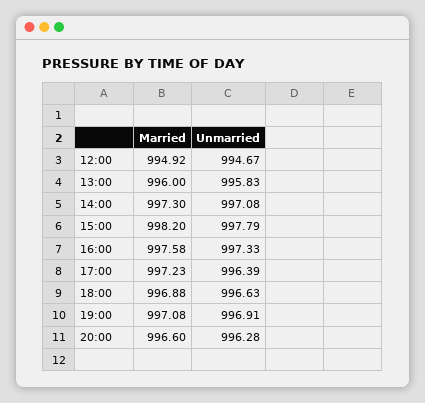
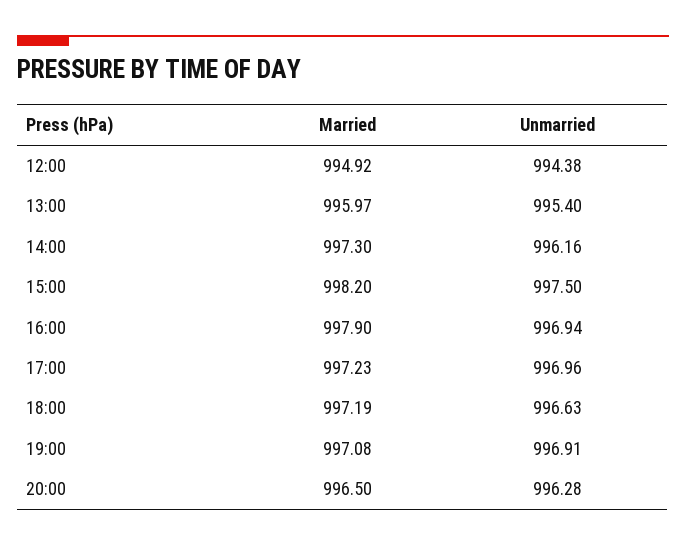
  {
    "Married": {
      "12:00": 994.92,
-     "13:00": 996,
+     "13:00": 995.97,
      "14:00": 997.3,
      "15:00": 998.2,
-     "16:00": 997.58,
+     "16:00": 997.9,
      "17:00": 997.23,
-     "18:00": 996.88,
+     "18:00": 997.19,
      "19:00": 997.08,
-     "20:00": 996.6
+     "20:00": 996.5
    },
    "Unmarried": {
-     "12:00": 994.67,
+     "12:00": 994.38,
-     "13:00": 995.83,
+     "13:00": 995.4,
-     "14:00": 997.08,
+     "14:00": 996.16,
-     "15:00": 997.79,
+     "15:00": 997.5,
-     "16:00": 997.33,
+     "16:00": 996.94,
-     "17:00": 996.39,
+     "17:00": 996.96,
      "18:00": 996.63,
      "19:00": 996.91,
      "20:00": 996.28
    }
  }

